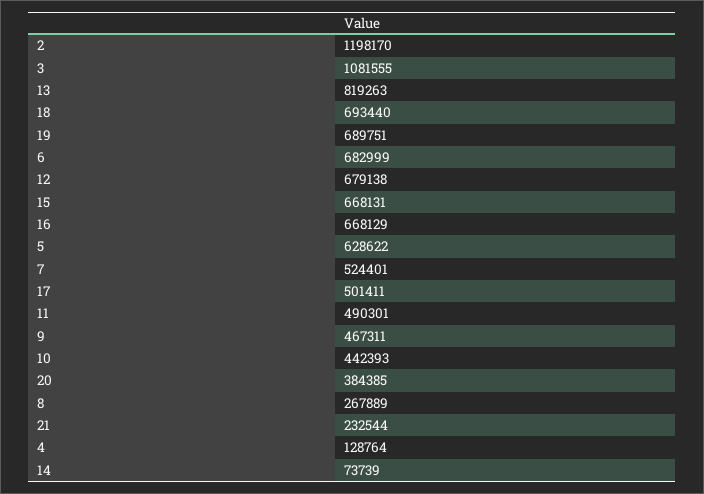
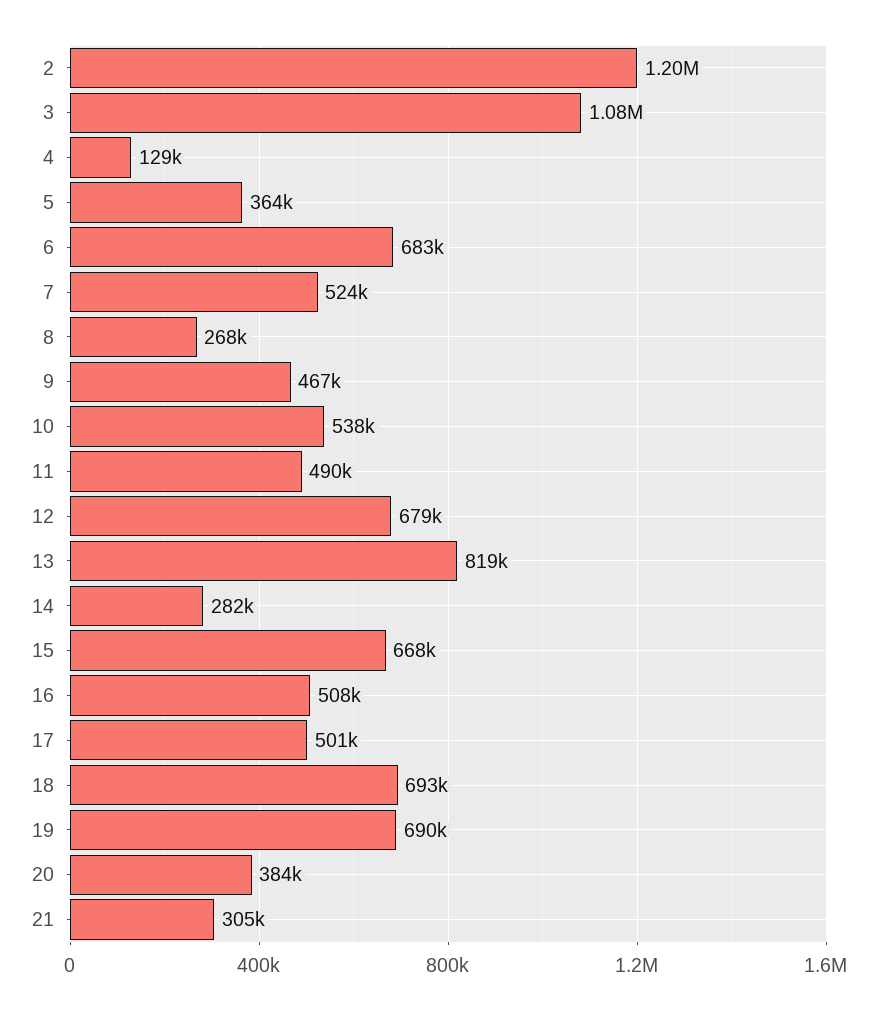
  {
    "2": 1198170,
    "3": 1081555,
    "13": 819263,
    "18": 693440,
    "19": 689751,
    "6": 682999,
    "12": 679138,
    "15": 668131,
-   "16": 668129,
+   "16": 508000,
-   "5": 628622,
+   "5": 364000,
    "7": 524401,
    "17": 501411,
    "11": 490301,
    "9": 467311,
-   "10": 442393,
+   "10": 538000,
    "20": 384385,
    "8": 267889,
-   "21": 232544,
+   "21": 305000,
    "4": 128764,
-   "14": 73739
+   "14": 282000
  }

